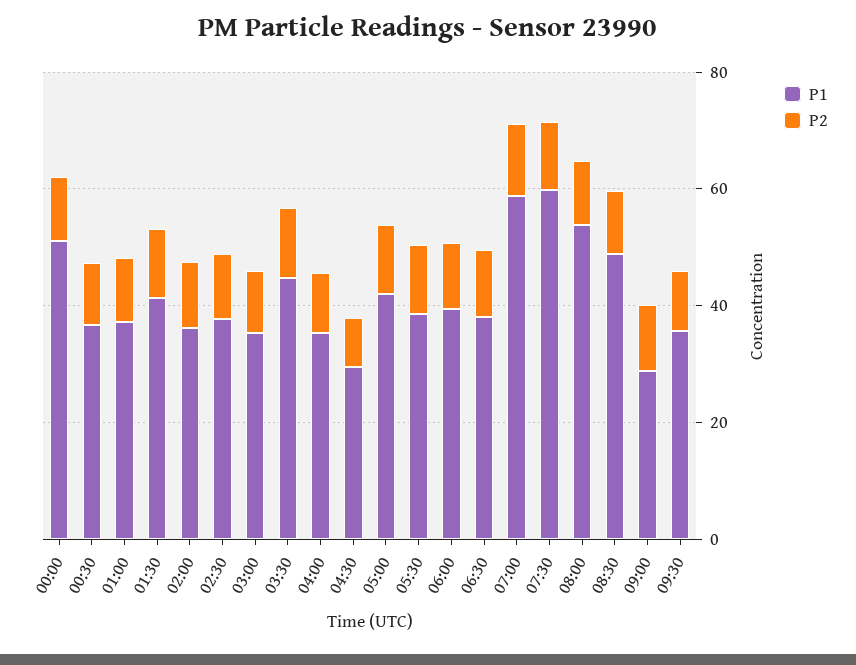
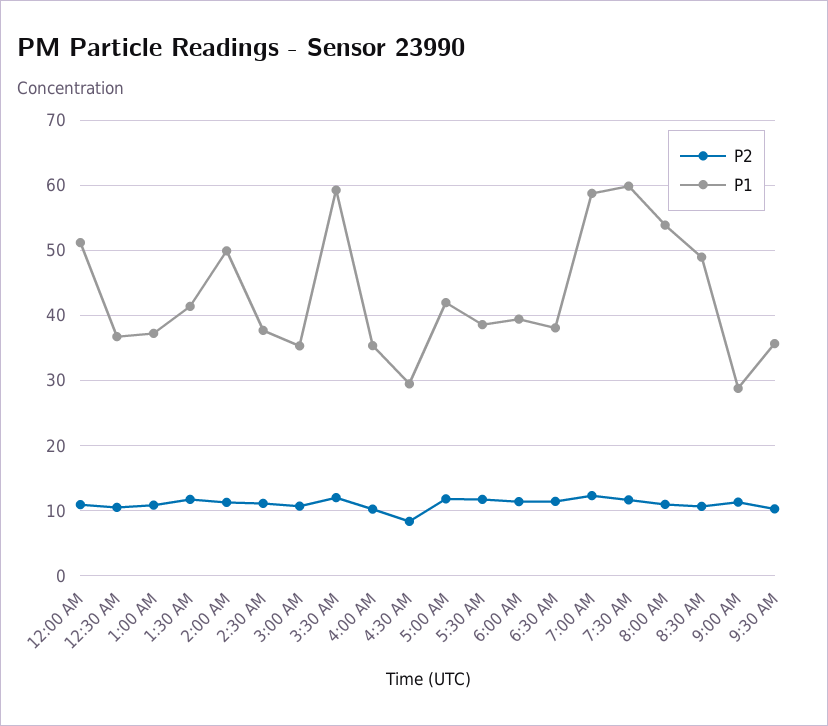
  {
    "P1": {
      "00:00": 51,
      "00:30": 37,
      "01:00": 37,
      "01:30": 41,
-     "02:00": 35,
+     "02:00": 50,
      "02:30": 38,
      "03:00": 35,
-     "03:30": 45,
+     "03:30": 59,
      "04:00": 35,
      "04:30": 29,
      "05:00": 42,
      "05:30": 39,
      "06:00": 39,
      "06:30": 38,
      "07:00": 59,
      "07:30": 60,
      "08:00": 54,
      "08:30": 49,
      "09:00": 29,
      "09:30": 36
    },
    "P2": {
      "00:00": 11,
      "00:30": 11,
      "01:00": 11,
      "01:30": 12,
      "02:00": 11,
      "02:30": 11,
      "03:00": 11,
      "03:30": 12,
      "04:00": 10,
      "04:30": 8,
      "05:00": 12,
      "05:30": 12,
      "06:00": 11,
      "06:30": 11,
      "07:00": 12,
      "07:30": 12,
      "08:00": 11,
      "08:30": 11,
      "09:00": 11,
      "09:30": 10
    }
  }

